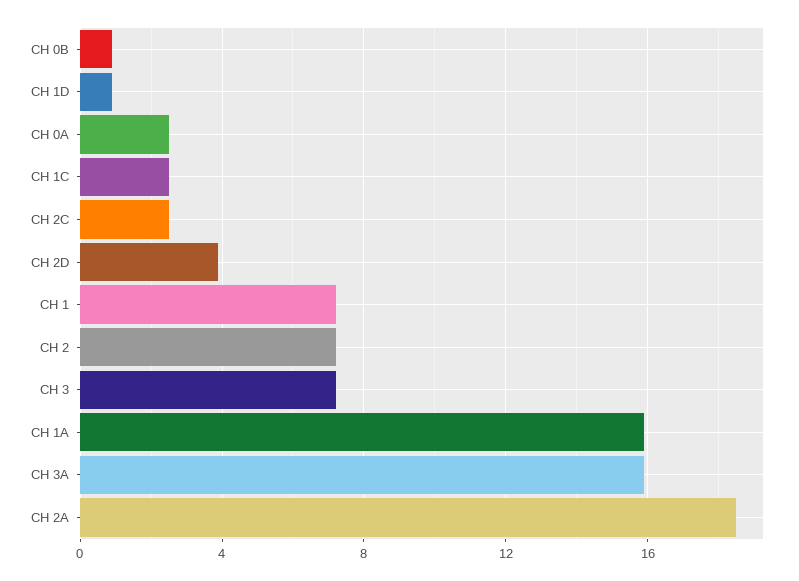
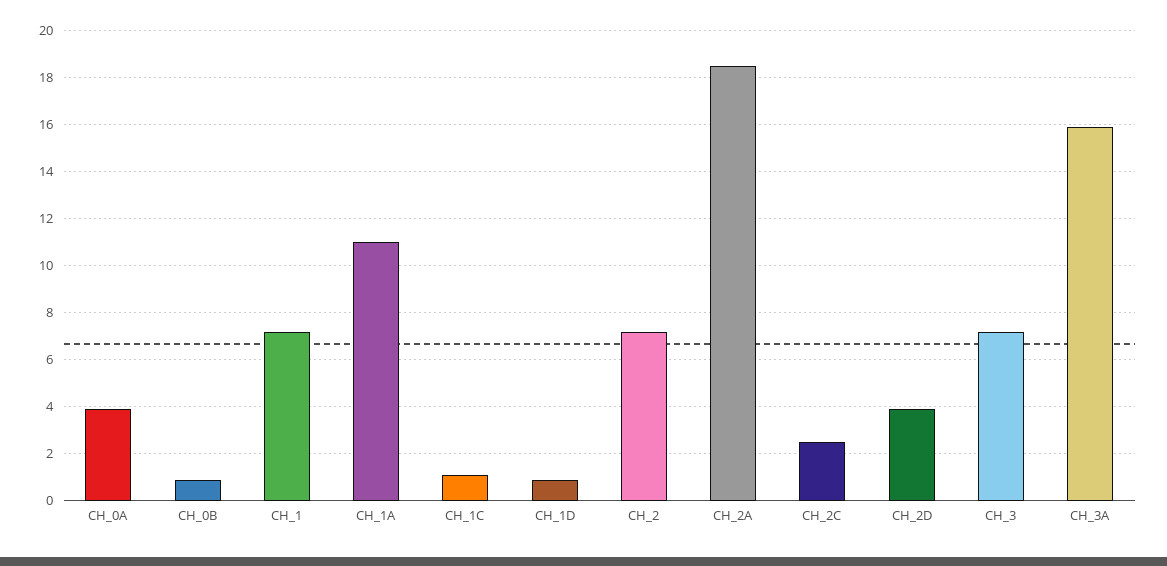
  {
    "CH 0B": 1,
    "CH 1D": 1,
-   "CH 0A": 2.5,
+   "CH 0A": 4,
-   "CH 1C": 2.5,
+   "CH 1C": 1,
    "CH 2C": 2.5,
    "CH 2D": 4,
    "CH 1": 7,
    "CH 2": 7,
    "CH 3": 7,
-   "CH 1A": 16,
+   "CH 1A": 11,
    "CH 3A": 16,
    "CH 2A": 18.5
  }

